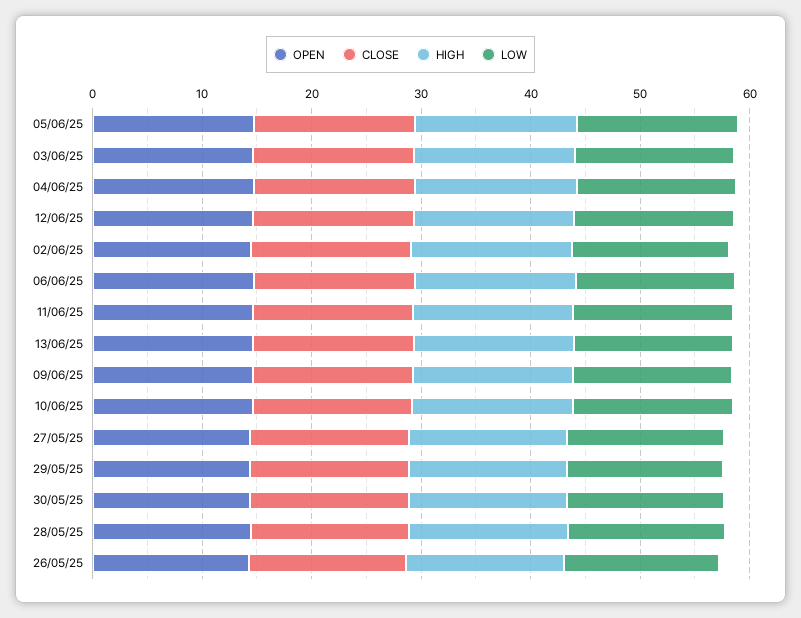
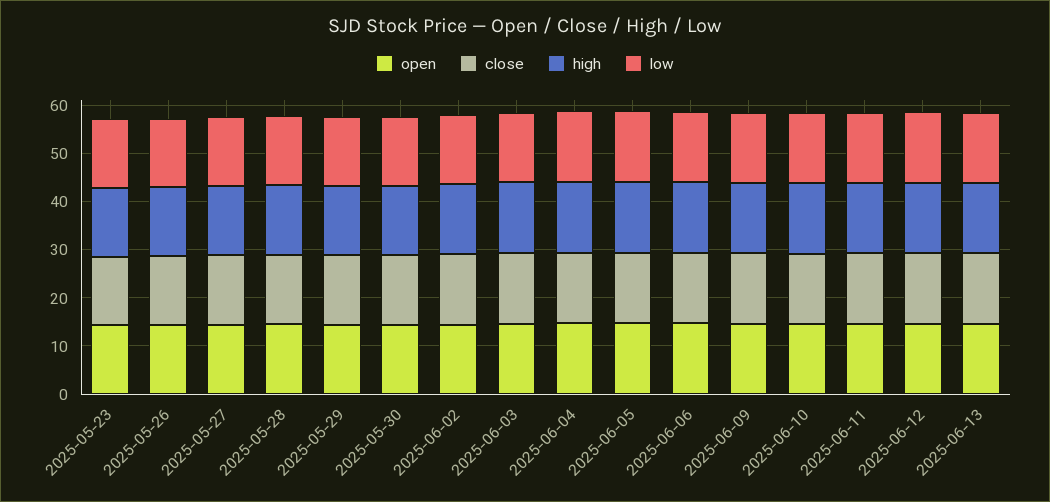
  {
    "OPEN": {
      "05/06/25": 14,
      "03/06/25": 14,
      "04/06/25": 14,
      "12/06/25": 14,
      "02/06/25": 14,
      "06/06/25": 14,
      "11/06/25": 14,
      "13/06/25": 14,
      "09/06/25": 14,
      "10/06/25": 14,
      "27/05/25": 14,
      "29/05/25": 14,
      "30/05/25": 14,
      "28/05/25": 14,
-     "26/05/25": 14
+     "26/05/25": 14,
+     "2025-05-23": 14
    },
    "CLOSE": {
      "05/06/25": 14,
      "03/06/25": 14,
      "04/06/25": 14,
      "12/06/25": 14,
      "02/06/25": 14,
      "06/06/25": 14,
      "11/06/25": 14,
      "13/06/25": 14,
      "09/06/25": 14,
      "10/06/25": 14,
      "27/05/25": 14,
      "29/05/25": 14,
      "30/05/25": 14,
      "28/05/25": 14,
-     "26/05/25": 14
+     "26/05/25": 14,
+     "2025-05-23": 14
    },
    "HIGH": {
      "05/06/25": 14,
      "03/06/25": 14,
      "04/06/25": 14,
      "12/06/25": 14,
      "02/06/25": 14,
      "06/06/25": 14,
      "11/06/25": 14,
      "13/06/25": 14,
      "09/06/25": 14,
      "10/06/25": 14,
      "27/05/25": 14,
      "29/05/25": 14,
      "30/05/25": 14,
      "28/05/25": 14,
-     "26/05/25": 14
+     "26/05/25": 14,
+     "2025-05-23": 14
    },
    "LOW": {
      "05/06/25": 14,
      "03/06/25": 14,
      "04/06/25": 14,
      "12/06/25": 14,
      "02/06/25": 14,
      "06/06/25": 14,
      "11/06/25": 14,
      "13/06/25": 14,
      "09/06/25": 14,
      "10/06/25": 14,
      "27/05/25": 14,
      "29/05/25": 14,
      "30/05/25": 14,
      "28/05/25": 14,
-     "26/05/25": 14
+     "26/05/25": 14,
+     "2025-05-23": 14
    }
  }

